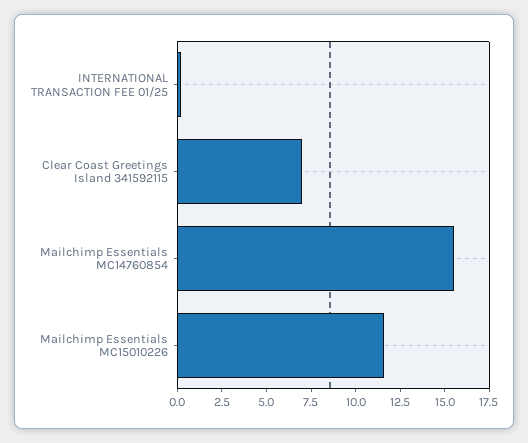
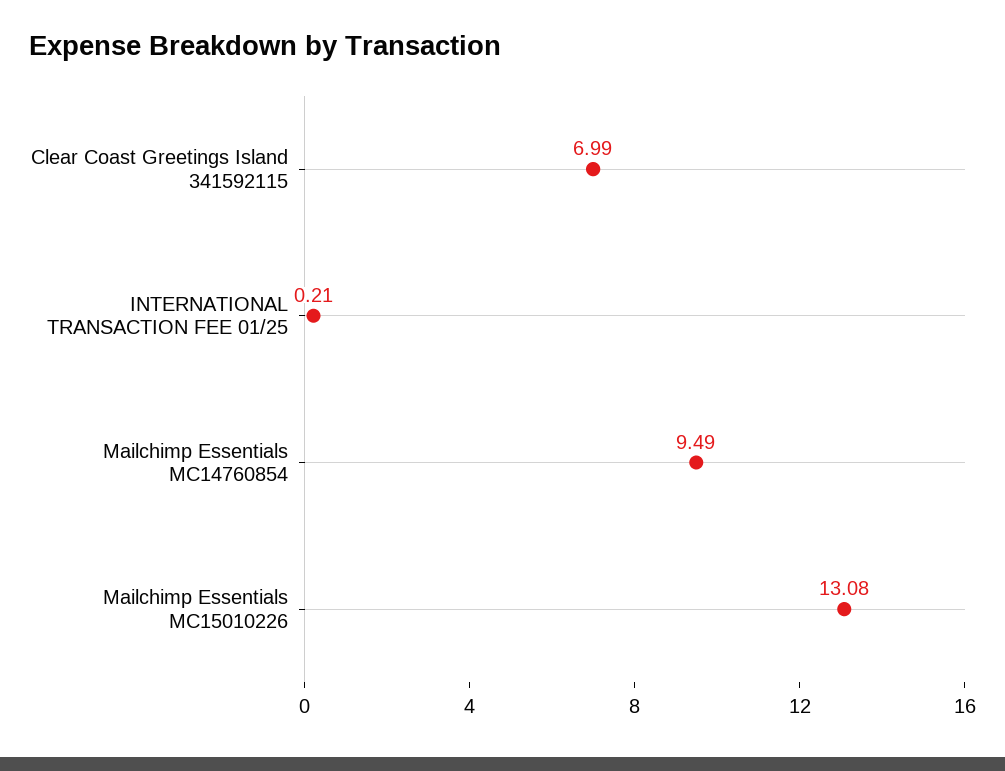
  {
    "INTERNATIONAL TRANSACTION FEE 01/25": 0.21,
    "Clear Coast Greetings Island 341592115": 6.99,
-   "Mailchimp Essentials MC14760854": 15.5,
+   "Mailchimp Essentials MC14760854": 9.49,
-   "Mailchimp Essentials MC15010226": 11.5
+   "Mailchimp Essentials MC15010226": 13.08
  }

